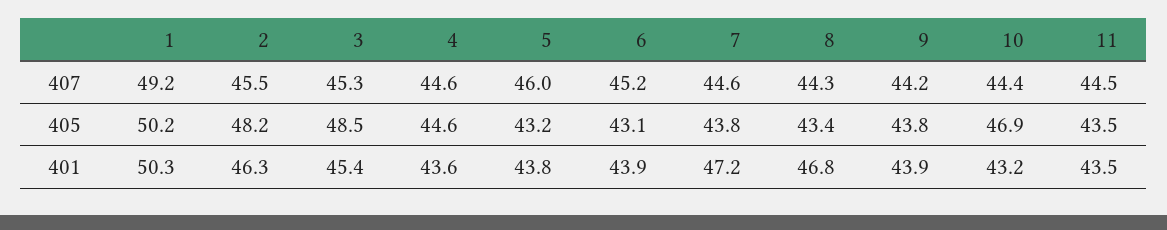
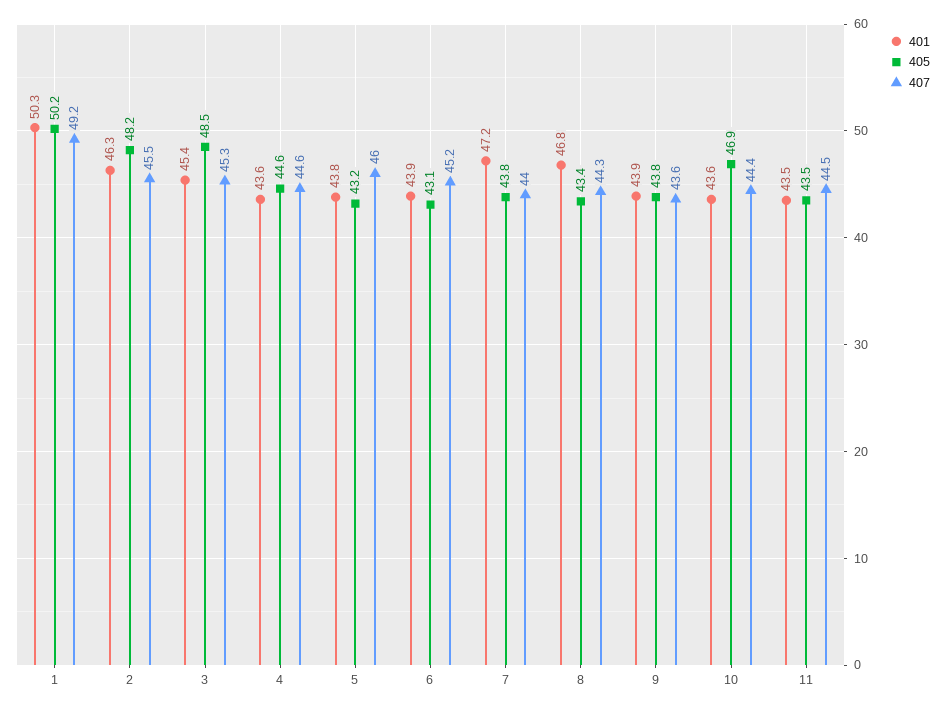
  {
    "407": {
      "1": 49.2,
      "2": 45.5,
      "3": 45.3,
      "4": 44.6,
      "5": 46,
      "6": 45.2,
-     "7": 44.6,
+     "7": 44,
      "8": 44.3,
-     "9": 44.2,
+     "9": 43.6,
      "10": 44.4,
      "11": 44.5
    },
    "405": {
      "1": 50.2,
      "2": 48.2,
      "3": 48.5,
      "4": 44.6,
      "5": 43.2,
      "6": 43.1,
      "7": 43.8,
      "8": 43.4,
      "9": 43.8,
      "10": 46.9,
      "11": 43.5
    },
    "401": {
      "1": 50.3,
      "2": 46.3,
      "3": 45.4,
      "4": 43.6,
      "5": 43.8,
      "6": 43.9,
      "7": 47.2,
      "8": 46.8,
      "9": 43.9,
-     "10": 43.2,
+     "10": 43.6,
      "11": 43.5
    }
  }

